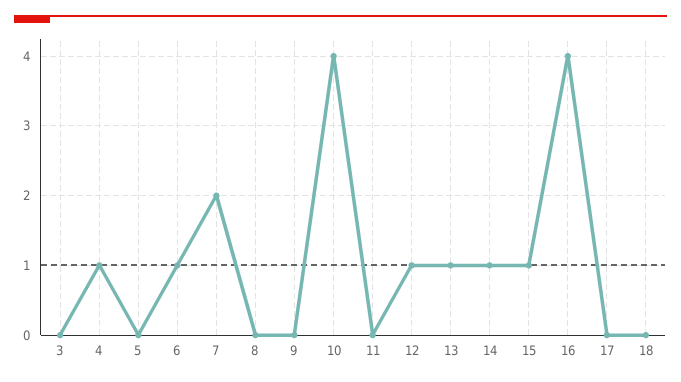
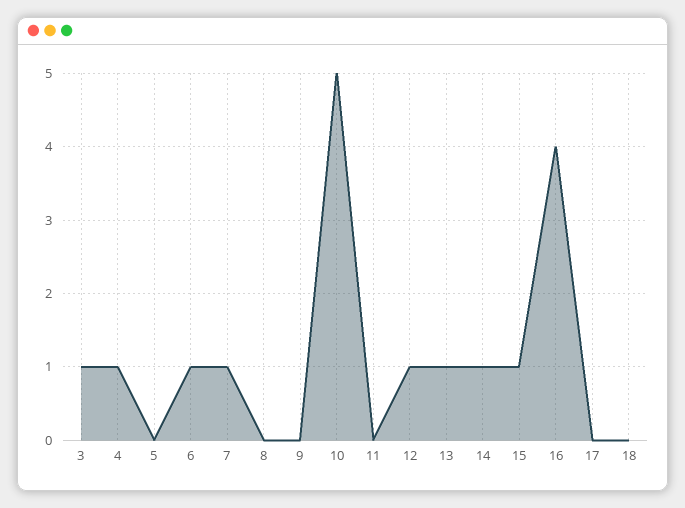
  {
-   "3": 0,
+   "3": 1,
    "4": 1,
    "5": 0,
    "6": 1,
-   "7": 2,
+   "7": 1,
    "8": 0,
    "9": 0,
-   "10": 4,
+   "10": 5,
    "11": 0,
    "12": 1,
    "13": 1,
    "14": 1,
    "15": 1,
    "16": 4,
    "17": 0,
    "18": 0
  }

